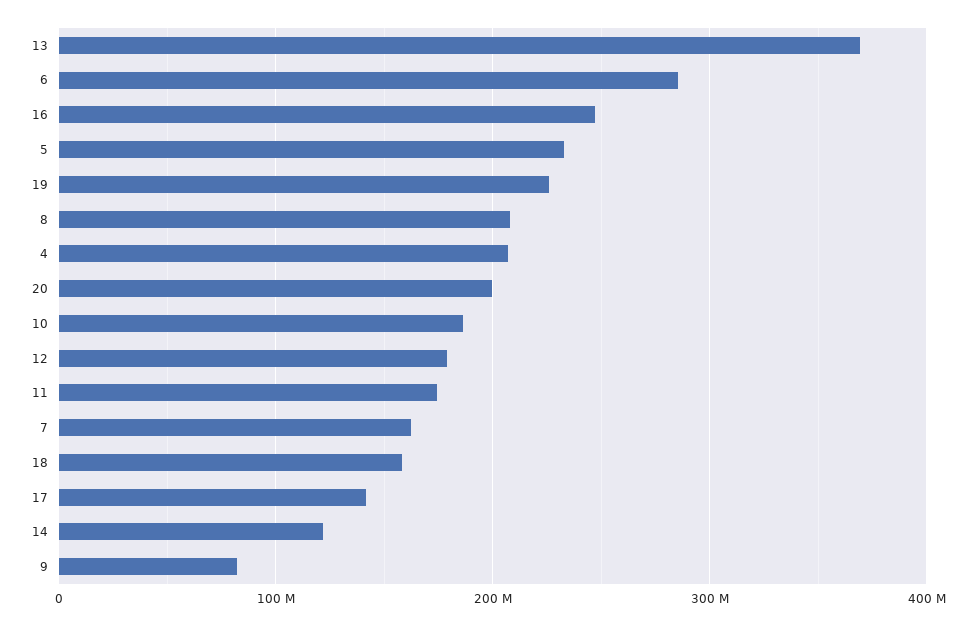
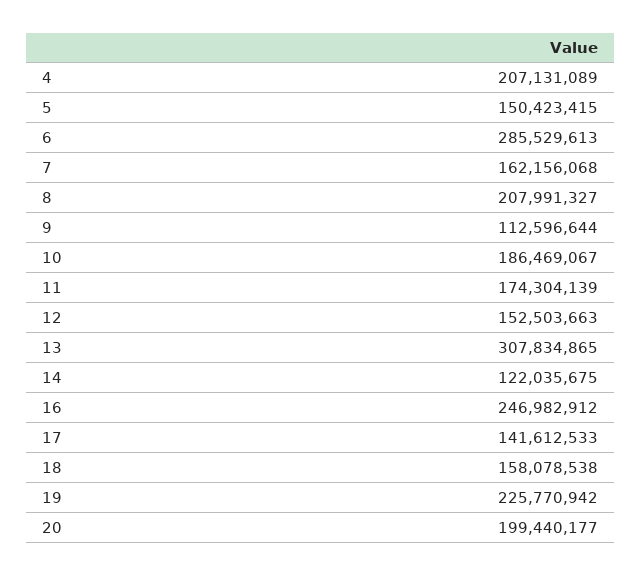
  {
-   "13": 370000000,
+   "13": 307834865,
    "6": 285529613,
    "16": 246982912,
-   "5": 230000000,
+   "5": 150423415,
    "19": 225770942,
    "8": 207991327,
    "4": 207131089,
    "20": 199440177,
    "10": 186469067,
-   "12": 180000000,
+   "12": 152503663,
    "11": 174304139,
    "7": 162156068,
    "18": 158078538,
    "17": 141612533,
    "14": 122035675,
-   "9": 80000000
+   "9": 112596644
  }

